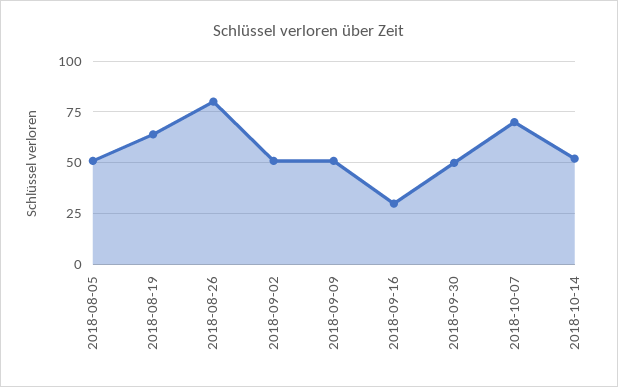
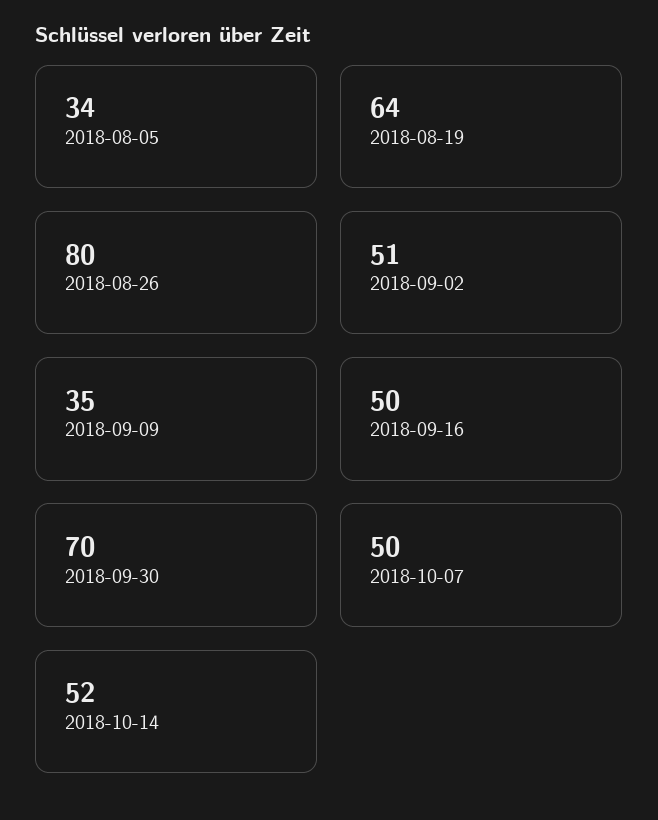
  {
-   "2018-08-05": 50,
+   "2018-08-05": 34,
    "2018-08-19": 64,
    "2018-08-26": 80,
    "2018-09-02": 51,
-   "2018-09-09": 50,
+   "2018-09-09": 35,
-   "2018-09-16": 30,
+   "2018-09-16": 50,
-   "2018-09-30": 50,
+   "2018-09-30": 70,
-   "2018-10-07": 70,
+   "2018-10-07": 50,
    "2018-10-14": 52
  }

